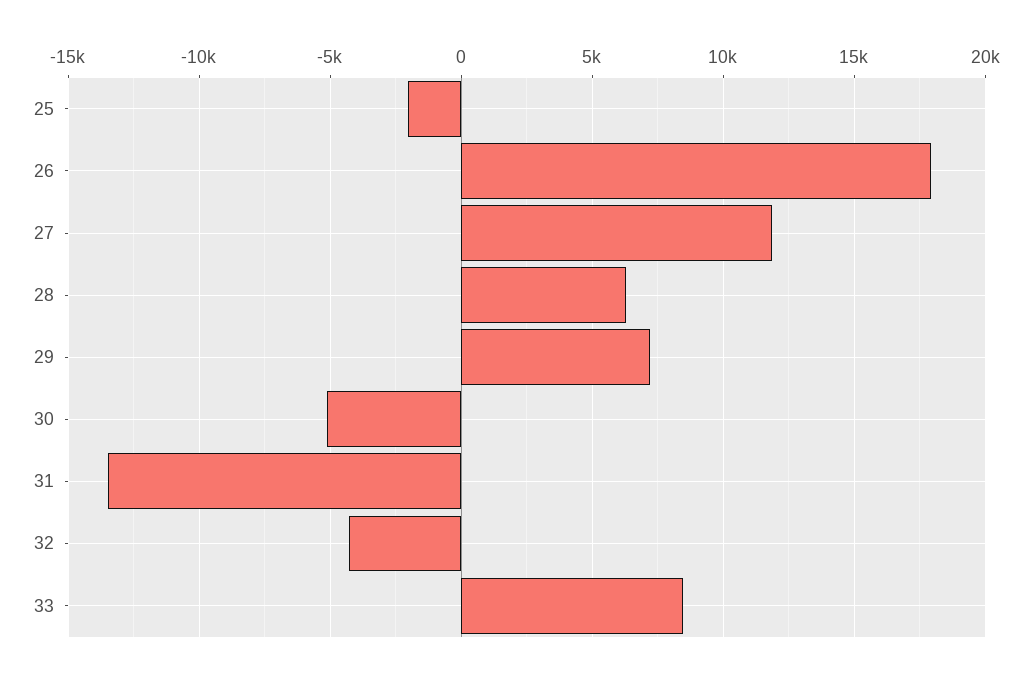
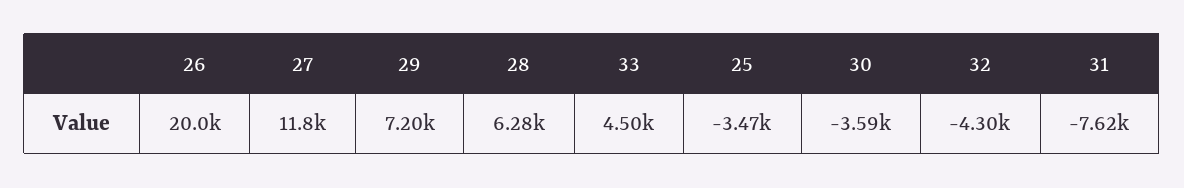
  {
-   "25": -2000,
+   "25": -3470,
-   "26": 18000,
+   "26": 20000,
    "27": 11800,
    "28": 6280,
    "29": 7200,
-   "30": -5000,
+   "30": -3590,
-   "31": -13500,
+   "31": -7620,
    "32": -4300,
-   "33": 8500
+   "33": 4500
  }

